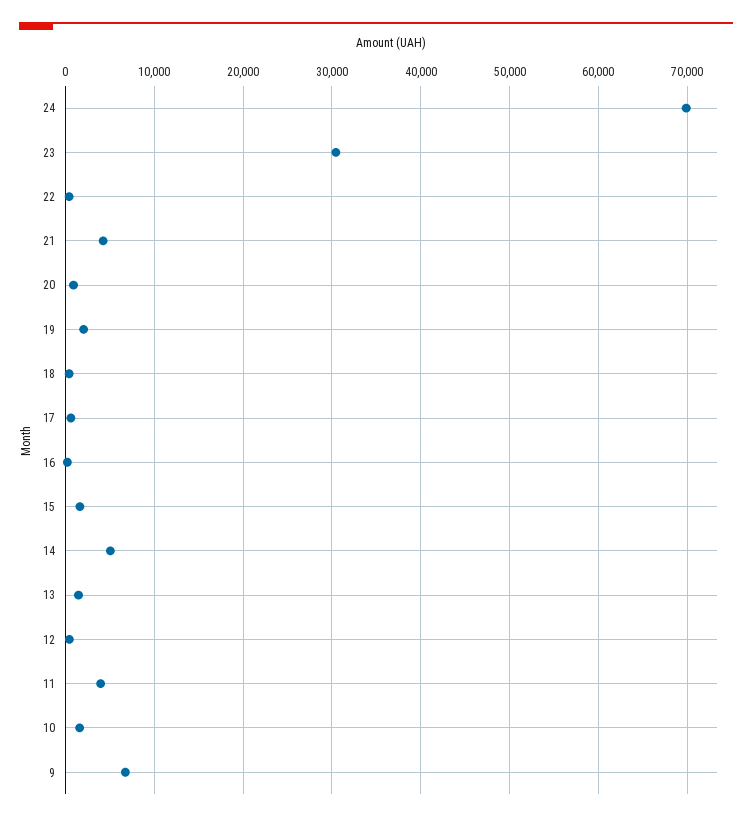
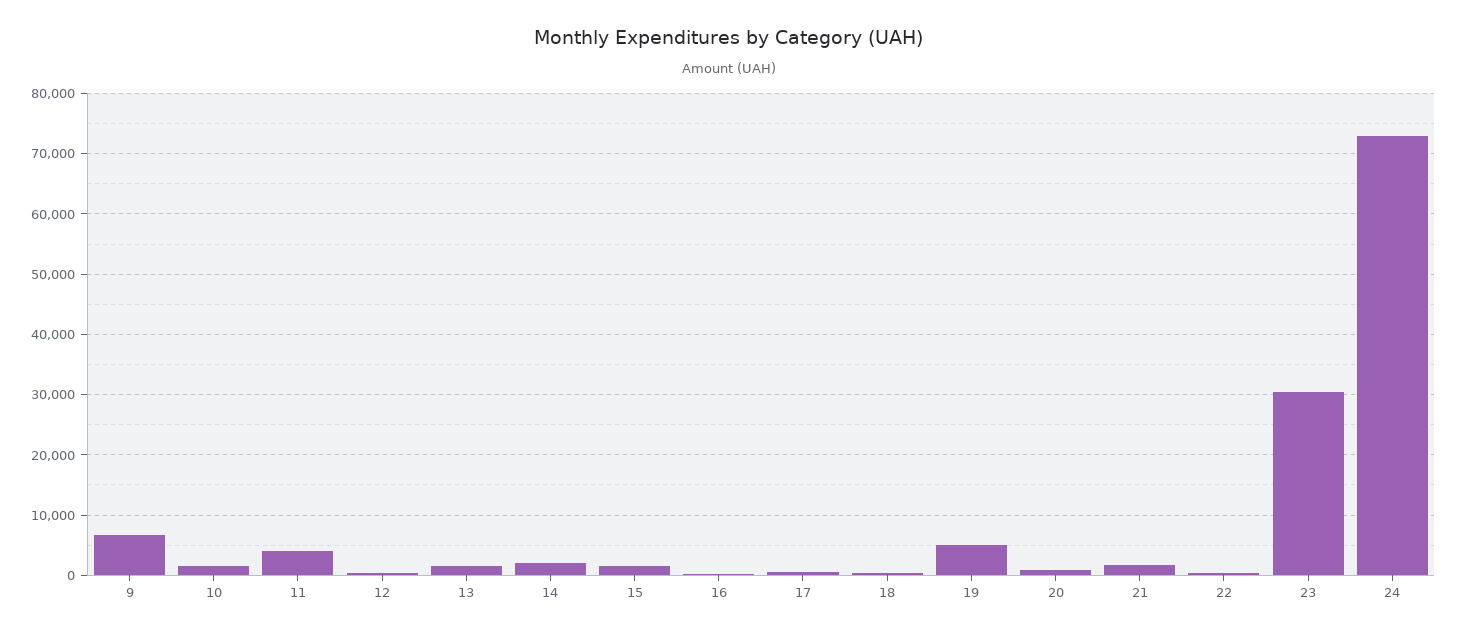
  {
-   "24": 70000,
+   "24": 73000,
    "23": 30000,
    "22": 0,
-   "21": 4000,
+   "21": 2000,
    "20": 1000,
-   "19": 2000,
+   "19": 5000,
    "18": 0,
    "17": 1000,
    "16": 0,
    "15": 2000,
-   "14": 5000,
+   "14": 2000,
    "13": 1000,
    "12": 0,
    "11": 4000,
    "10": 2000,
    "9": 7000
  }

